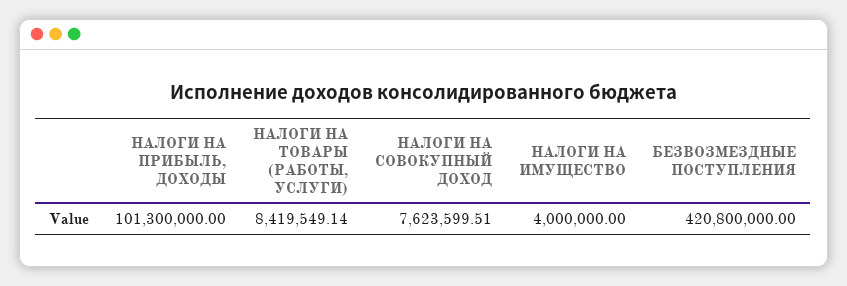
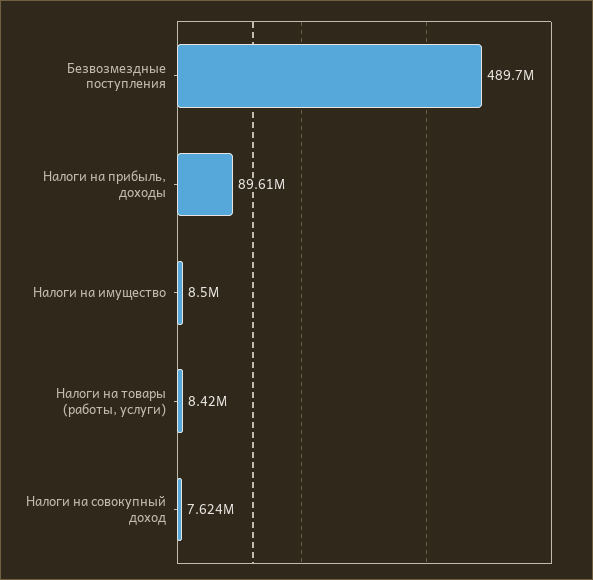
  {
-   "НАЛОГИ НА ПРИБЫЛЬ, ДОХОДЫ": 101300000,
+   "НАЛОГИ НА ПРИБЫЛЬ, ДОХОДЫ": 89610000,
    "НАЛОГИ НА ТОВАРЫ (РАБОТЫ, УСЛУГИ)": 8419549.14,
    "НАЛОГИ НА СОВОКУПНЫЙ ДОХОД": 7623599.51,
-   "НАЛОГИ НА ИМУЩЕСТВО": 4000000,
+   "НАЛОГИ НА ИМУЩЕСТВО": 8500000,
-   "БЕЗВОЗМЕЗДНЫЕ ПОСТУПЛЕНИЯ": 420800000
+   "БЕЗВОЗМЕЗДНЫЕ ПОСТУПЛЕНИЯ": 489700000
  }

